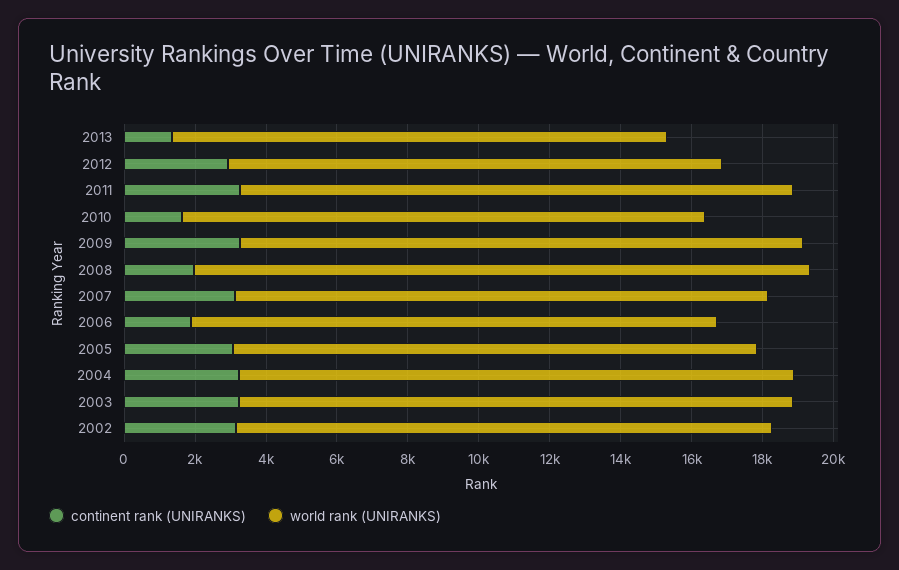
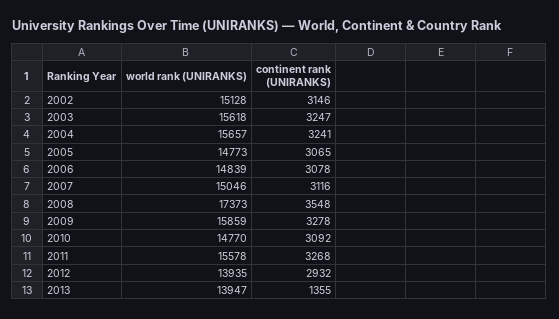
  {
    "continent rank (UNIRANKS)": {
      "2013": 1355,
      "2012": 2932,
      "2011": 3268,
-     "2010": 1500,
+     "2010": 3092,
      "2009": 3278,
-     "2008": 2000,
+     "2008": 3548,
      "2007": 3116,
-     "2006": 2000,
+     "2006": 3078,
      "2005": 3065,
      "2004": 3241,
      "2003": 3247,
      "2002": 3146
    },
    "world rank (UNIRANKS)": {
      "2013": 13947,
      "2012": 13935,
      "2011": 15578,
      "2010": 14770,
      "2009": 15859,
      "2008": 17373,
      "2007": 15046,
      "2006": 14839,
      "2005": 14773,
      "2004": 15657,
      "2003": 15618,
      "2002": 15128
    }
  }

